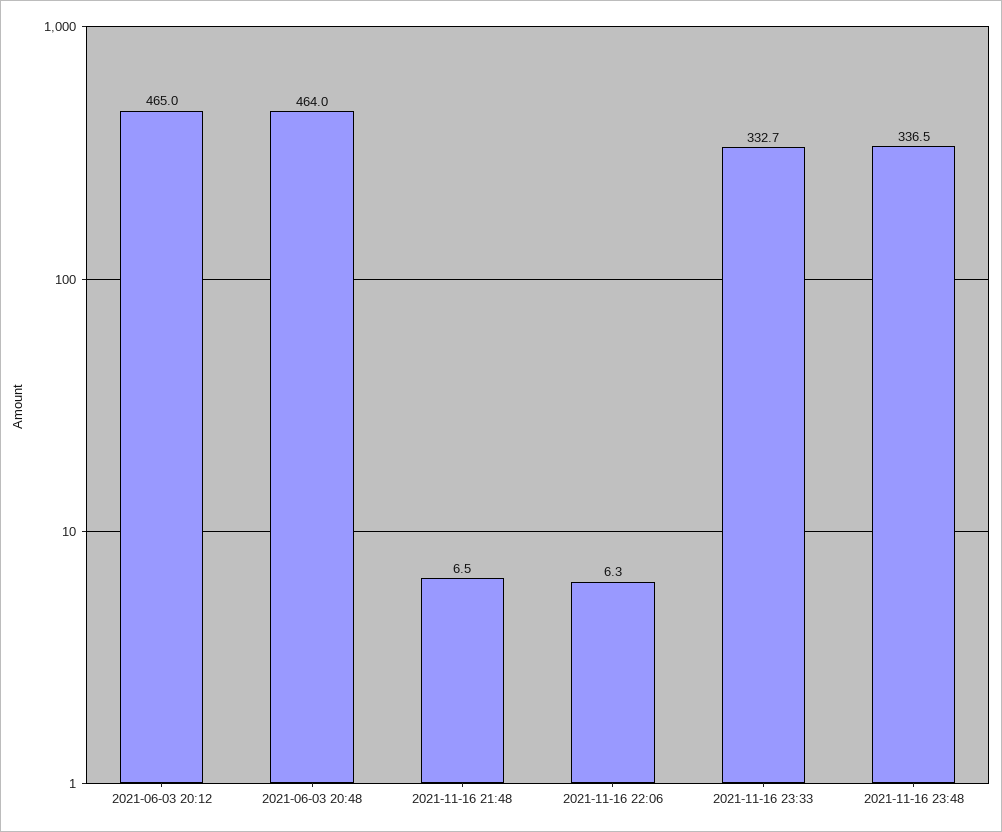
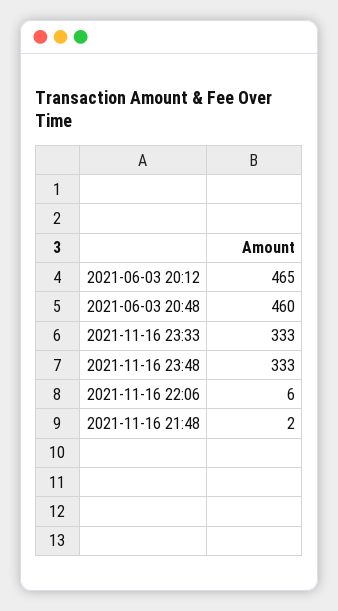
  {
    "2021-06-03 20:12": 465,
-   "2021-06-03 20:48": 464,
+   "2021-06-03 20:48": 460,
-   "2021-11-16 21:48": 6.5,
+   "2021-11-16 21:48": 2,
    "2021-11-16 22:06": 6.3,
    "2021-11-16 23:33": 332.7,
-   "2021-11-16 23:48": 336.5
+   "2021-11-16 23:48": 333
  }

